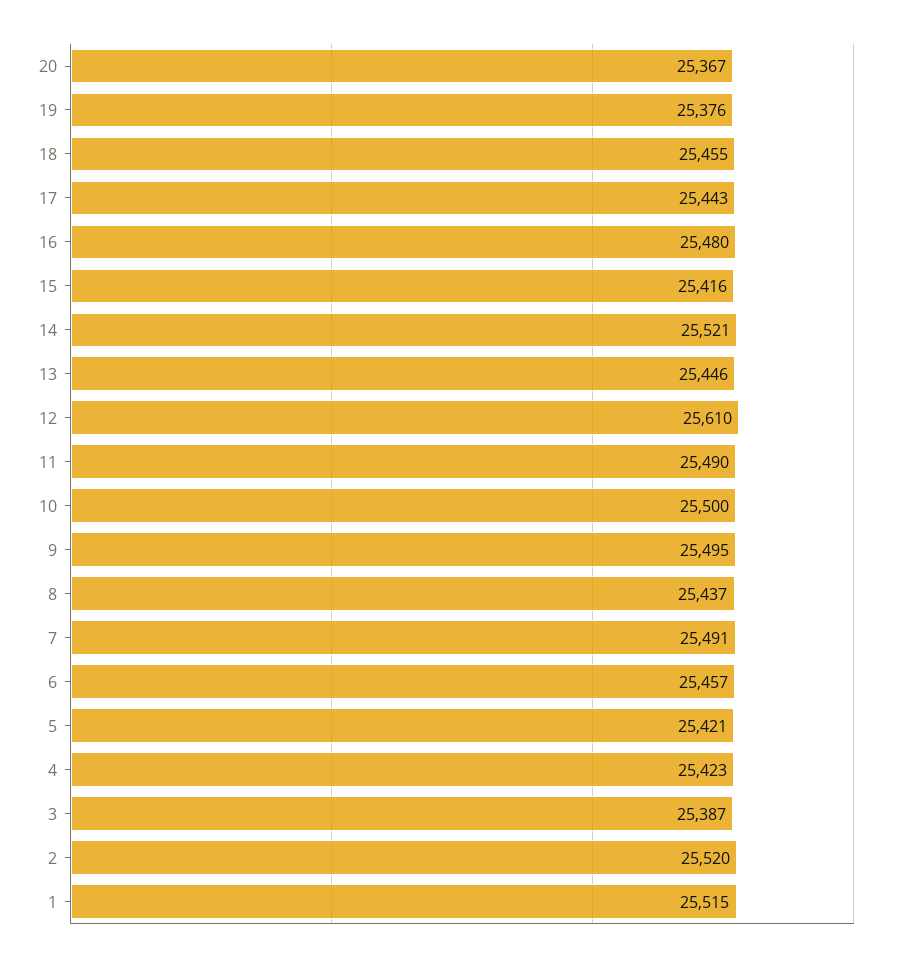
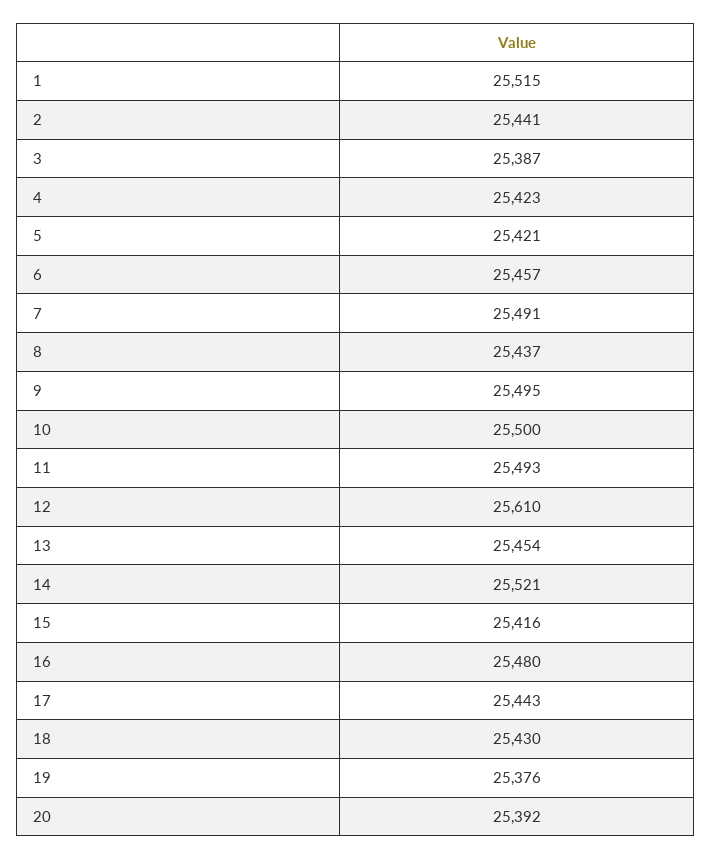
  {
-   "20": 25367,
+   "20": 25392,
    "19": 25376,
-   "18": 25455,
+   "18": 25430,
    "17": 25443,
    "16": 25480,
    "15": 25416,
    "14": 25521,
-   "13": 25446,
+   "13": 25454,
    "12": 25610,
-   "11": 25490,
+   "11": 25493,
    "10": 25500,
    "9": 25495,
    "8": 25437,
    "7": 25491,
    "6": 25457,
    "5": 25421,
    "4": 25423,
    "3": 25387,
-   "2": 25520,
+   "2": 25441,
    "1": 25515
  }

